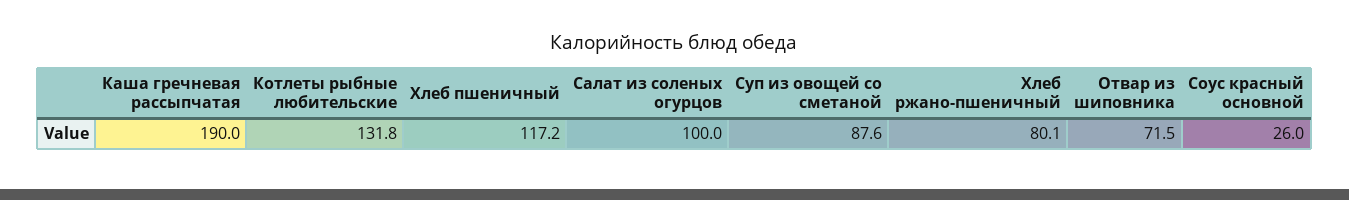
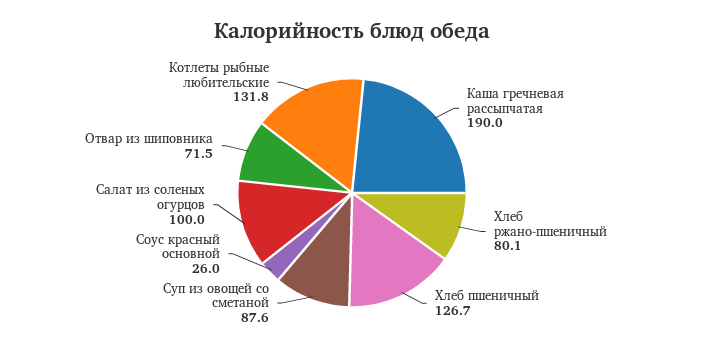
  {
    "Каша гречневая рассыпчатая": 190,
    "Котлеты рыбные любительские": 131.8,
-   "Хлеб пшеничный": 117.2,
+   "Хлеб пшеничный": 126.7,
    "Салат из соленых огурцов": 100,
    "Суп из овощей со сметаной": 87.6,
    "Хлеб ржано-пшеничный": 80.1,
    "Отвар из шиповника": 71.5,
    "Соус красный основной": 26
  }

